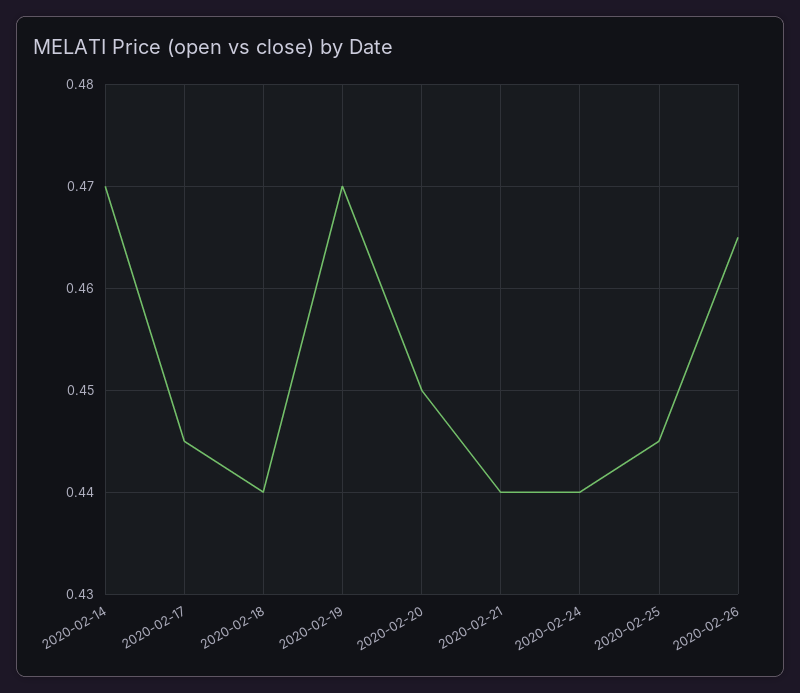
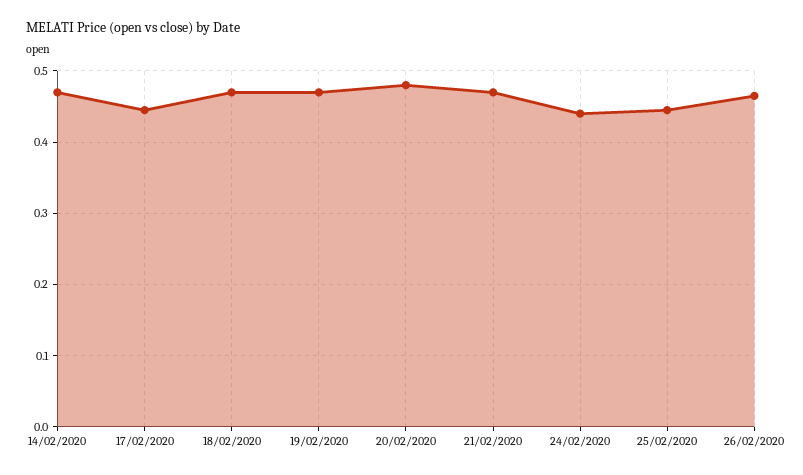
  {
    "2020-02-14": 0.47,
    "2020-02-17": 0.445,
-   "2020-02-18": 0.44,
+   "2020-02-18": 0.47,
    "2020-02-19": 0.47,
-   "2020-02-20": 0.45,
+   "2020-02-20": 0.48,
-   "2020-02-21": 0.44,
+   "2020-02-21": 0.47,
    "2020-02-24": 0.44,
    "2020-02-25": 0.445,
    "2020-02-26": 0.465
  }

